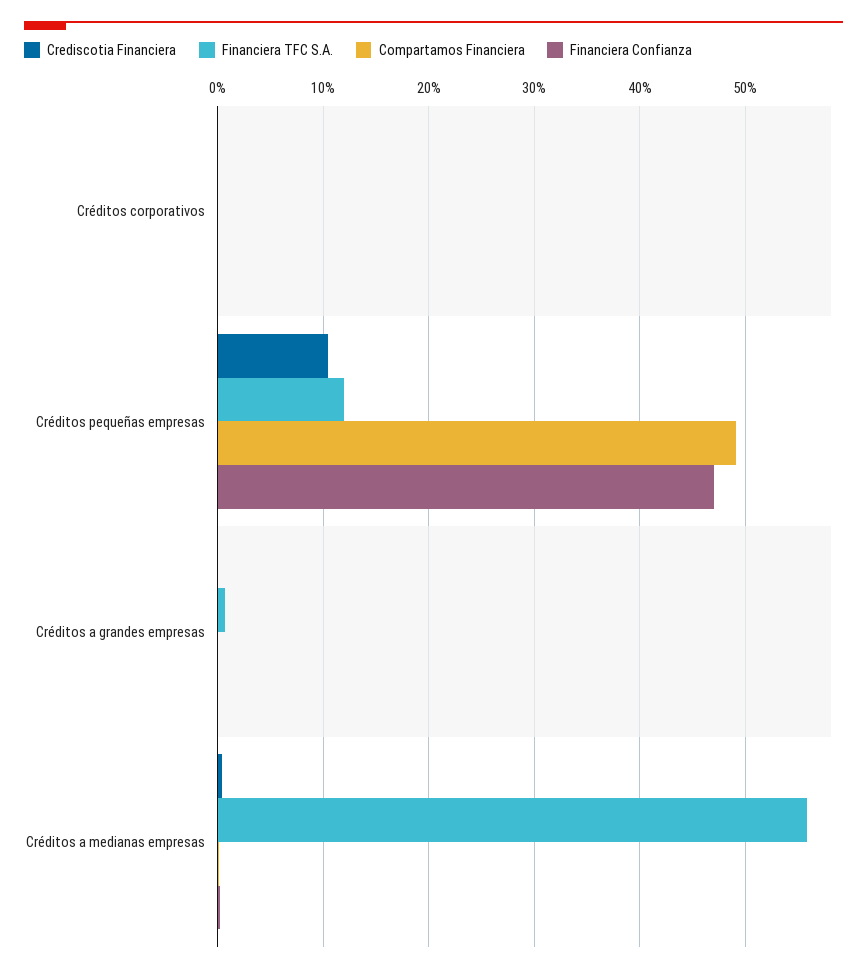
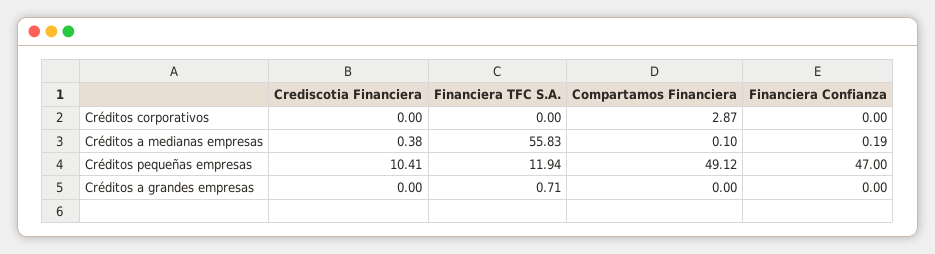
  {
    "Crediscotia Financiera": {
      "Créditos corporativos": 0,
      "Créditos pequeñas empresas": 10.41,
      "Créditos a grandes empresas": 0,
      "Créditos a medianas empresas": 0.38
    },
    "Financiera TFC S.A.": {
      "Créditos corporativos": 0,
      "Créditos pequeñas empresas": 11.94,
      "Créditos a grandes empresas": 0.71,
      "Créditos a medianas empresas": 55.83
    },
    "Compartamos Financiera": {
-     "Créditos corporativos": 0,
+     "Créditos corporativos": 2.87,
      "Créditos pequeñas empresas": 49.12,
      "Créditos a grandes empresas": 0,
      "Créditos a medianas empresas": 0.1
    },
    "Financiera Confianza": {
      "Créditos corporativos": 0,
      "Créditos pequeñas empresas": 47,
      "Créditos a grandes empresas": 0,
      "Créditos a medianas empresas": 0.19
    }
  }

